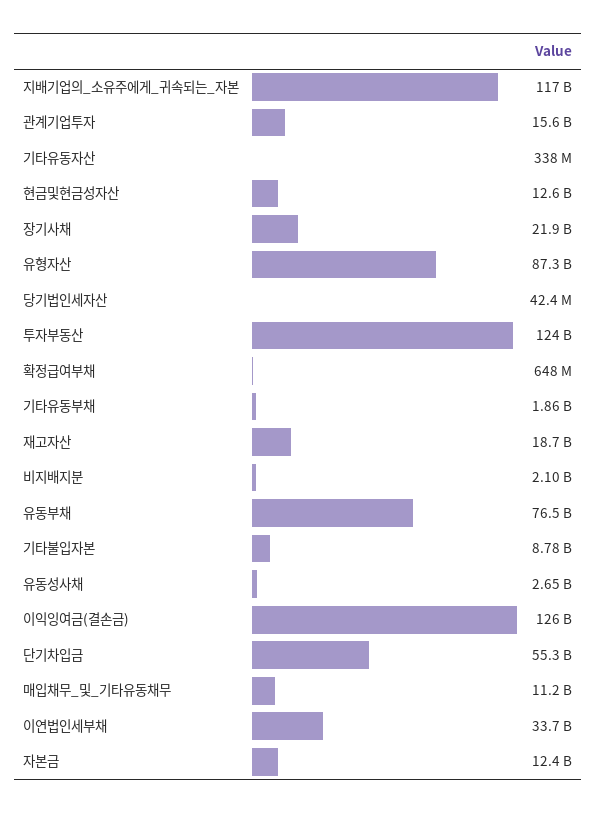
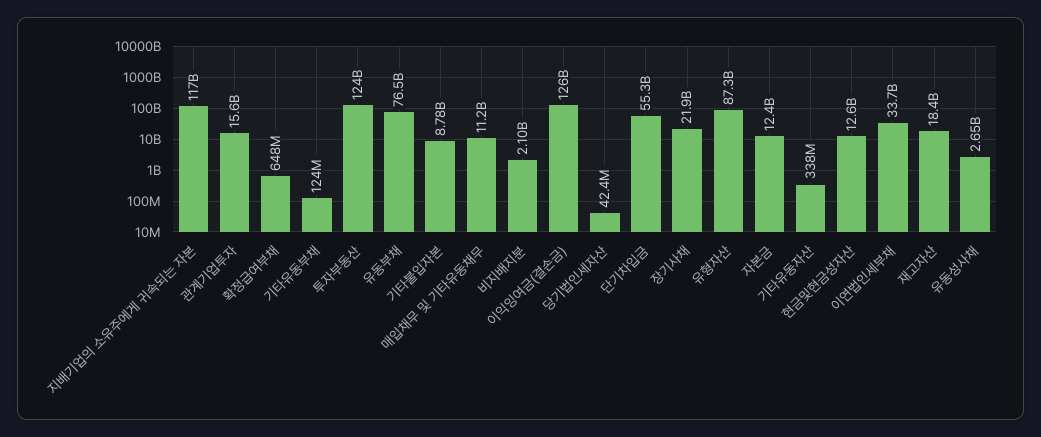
  {
    "지배기업의_소유주에게_귀속되는_자본": 117000000000,
    "관계기업투자": 15600000000,
    "기타유동자산": 338000000,
    "현금및현금성자산": 12600000000,
    "장기사채": 21900000000,
    "유형자산": 87300000000,
    "당기법인세자산": 42400000,
    "투자부동산": 124000000000,
    "확정급여부채": 648000000,
-   "기타유동부채": 1860000000,
+   "기타유동부채": 124000000,
-   "재고자산": 18700000000,
+   "재고자산": 18400000000,
    "비지배지분": 2100000000,
    "유동부채": 76500000000,
    "기타불입자본": 8780000000,
    "유동성사채": 2650000000,
    "이익잉여금(결손금)": 126000000000,
    "단기차입금": 55300000000,
    "매입채무_및_기타유동채무": 11200000000,
    "이연법인세부채": 33700000000,
    "자본금": 12400000000
  }

